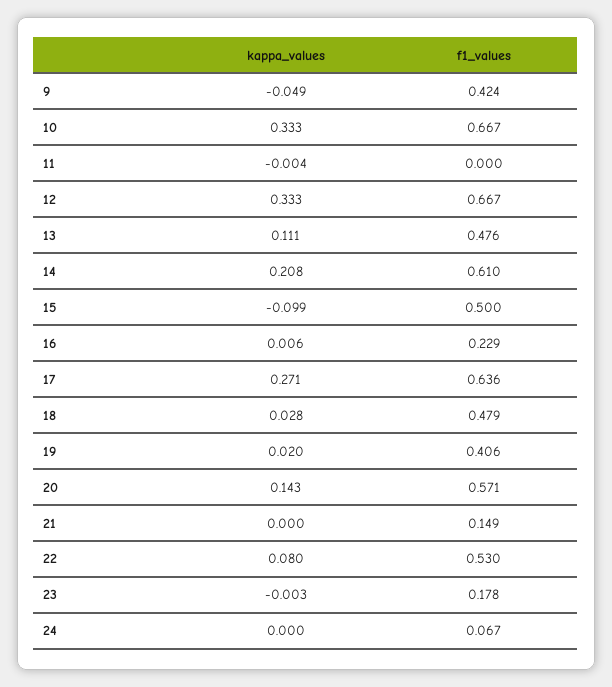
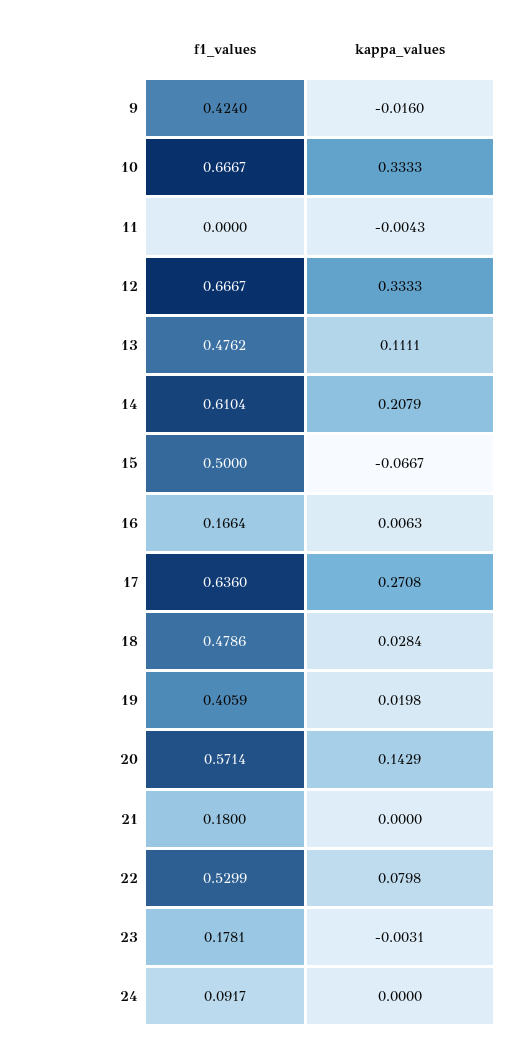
  {
    "kappa_values": {
-     "9": -0.049,
+     "9": -0.016,
      "10": 0.3333,
      "11": -0.0043,
      "12": 0.3333,
      "13": 0.1111,
      "14": 0.2079,
-     "15": -0.099,
+     "15": -0.0667,
      "16": 0.0063,
      "17": 0.2708,
      "18": 0.0284,
      "19": 0.0198,
      "20": 0.1429,
      "21": 0,
      "22": 0.0798,
      "23": -0.0031,
      "24": 0
    },
    "f1_values": {
      "9": 0.424,
      "10": 0.6667,
      "11": 0,
      "12": 0.6667,
      "13": 0.4762,
      "14": 0.6104,
      "15": 0.5,
-     "16": 0.229,
+     "16": 0.1664,
      "17": 0.636,
      "18": 0.4786,
      "19": 0.4059,
      "20": 0.5714,
-     "21": 0.149,
+     "21": 0.18,
      "22": 0.5299,
      "23": 0.1781,
-     "24": 0.067
+     "24": 0.0917
    }
  }

